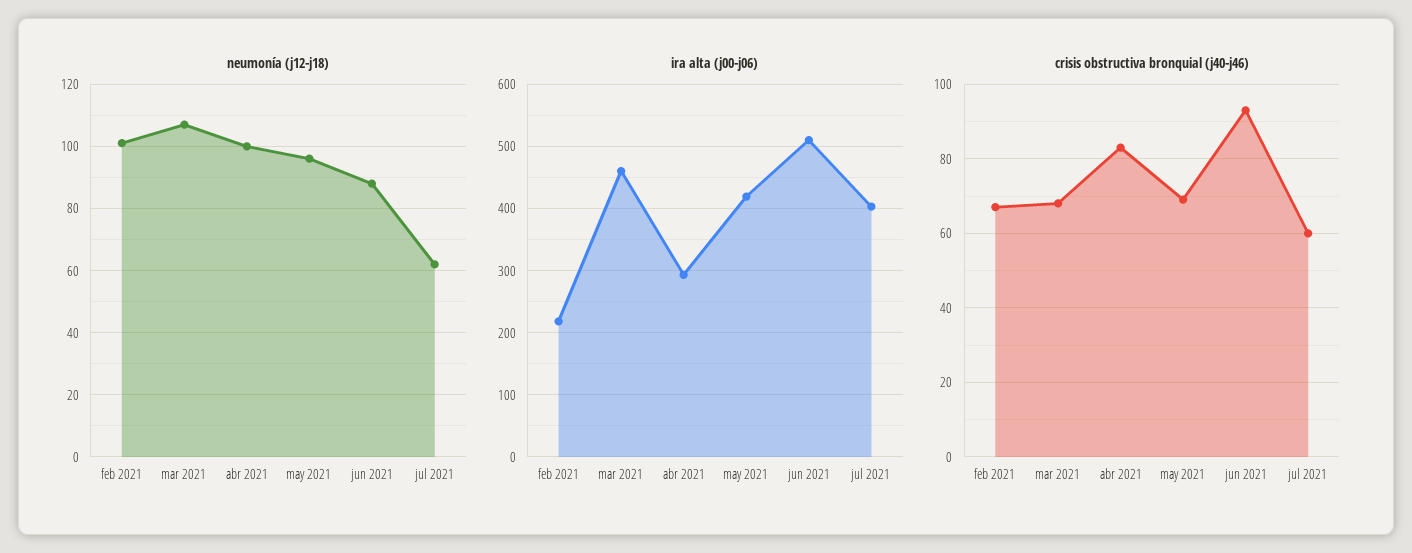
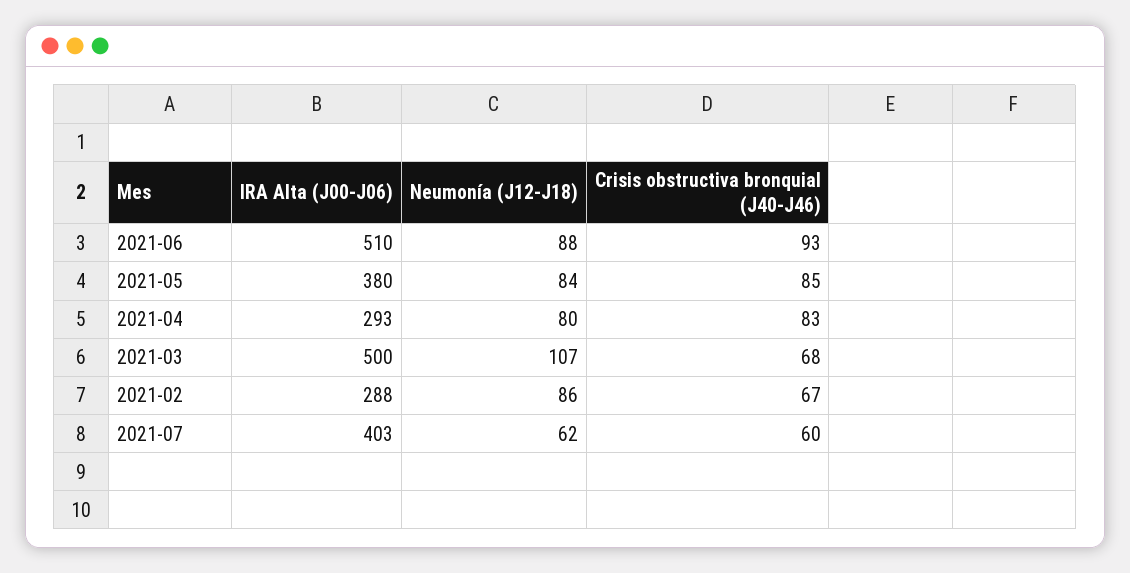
  {
    "neumonía (j12-j18)": {
-     "feb 2021": 100,
+     "feb 2021": 86,
      "mar 2021": 107,
-     "abr 2021": 100,
+     "abr 2021": 80,
-     "may 2021": 95,
+     "may 2021": 84,
      "jun 2021": 88,
      "jul 2021": 62
    },
    "ira alta (j00-j06)": {
-     "feb 2021": 220,
+     "feb 2021": 288,
-     "mar 2021": 460,
+     "mar 2021": 500,
      "abr 2021": 293,
-     "may 2021": 420,
+     "may 2021": 380,
      "jun 2021": 510,
      "jul 2021": 403
    },
    "crisis obstructiva bronquial (j40-j46)": {
      "feb 2021": 67,
      "mar 2021": 68,
      "abr 2021": 83,
-     "may 2021": 70,
+     "may 2021": 85,
      "jun 2021": 93,
      "jul 2021": 60
    }
  }

